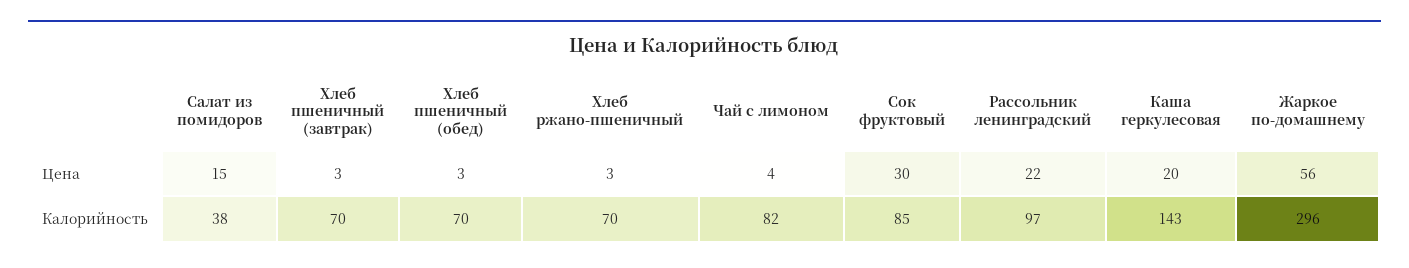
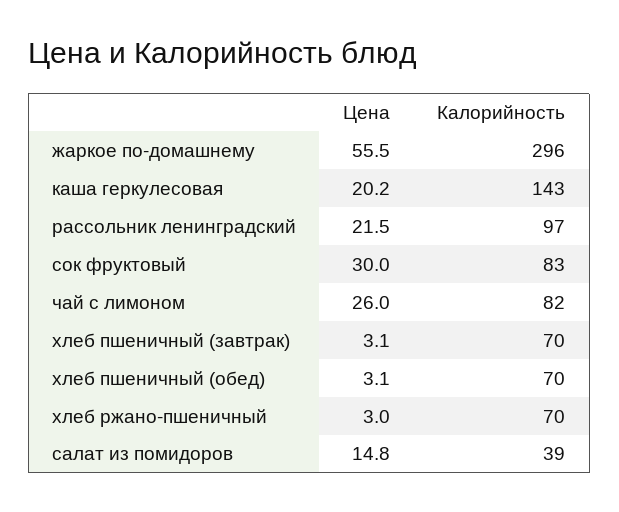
  {
    "Салат из помидоров": {
      "Цена": 14.8,
-     "Калорийность": 38
+     "Калорийность": 39
    },
    "Хлеб пшеничный (завтрак)": {
      "Цена": 3.1,
      "Калорийность": 70
    },
    "Хлеб пшеничный (обед)": {
      "Цена": 3.1,
      "Калорийность": 70
    },
    "Хлеб ржано-пшеничный": {
      "Цена": 3,
      "Калорийность": 70
    },
    "Чай с лимоном": {
-     "Цена": 4,
+     "Цена": 26,
      "Калорийность": 82
    },
    "Сок фруктовый": {
      "Цена": 30,
-     "Калорийность": 85
+     "Калорийность": 83
    },
    "Рассольник ленинградский": {
      "Цена": 21.5,
      "Калорийность": 97
    },
    "Каша геркулесовая": {
      "Цена": 20.2,
      "Калорийность": 143
    },
    "Жаркое по-домашнему": {
      "Цена": 55.5,
      "Калорийность": 296
    }
  }

